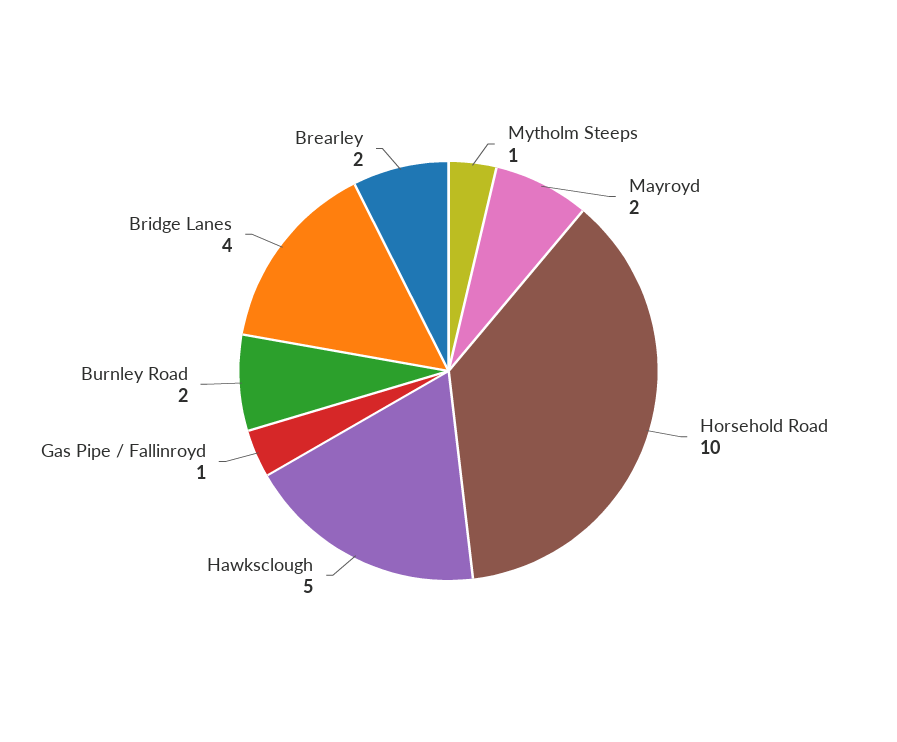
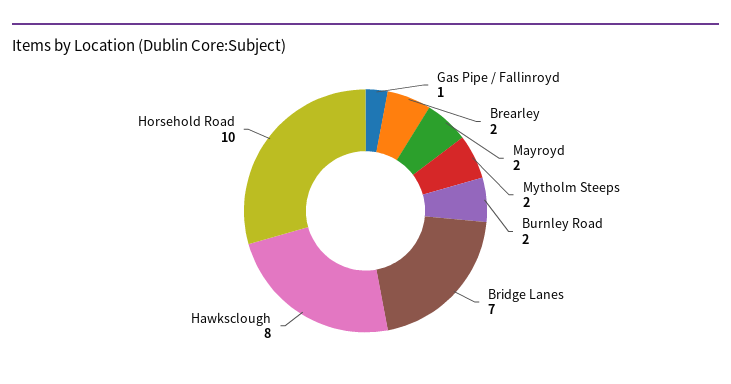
  {
-   "Mytholm Steeps": 1,
+   "Mytholm Steeps": 2,
    "Mayroyd": 2,
    "Horsehold Road": 10,
-   "Hawksclough": 5,
+   "Hawksclough": 8,
    "Gas Pipe / Fallinroyd": 1,
    "Burnley Road": 2,
-   "Bridge Lanes": 4,
+   "Bridge Lanes": 7,
    "Brearley": 2
  }

